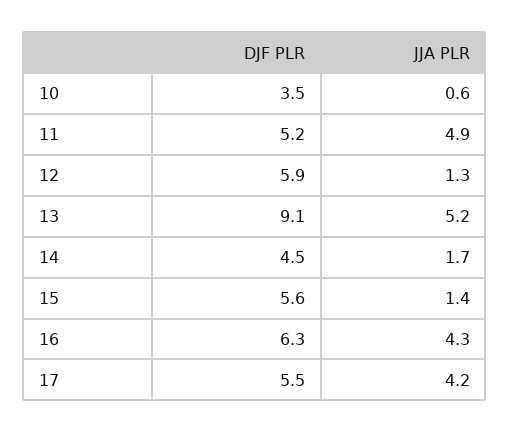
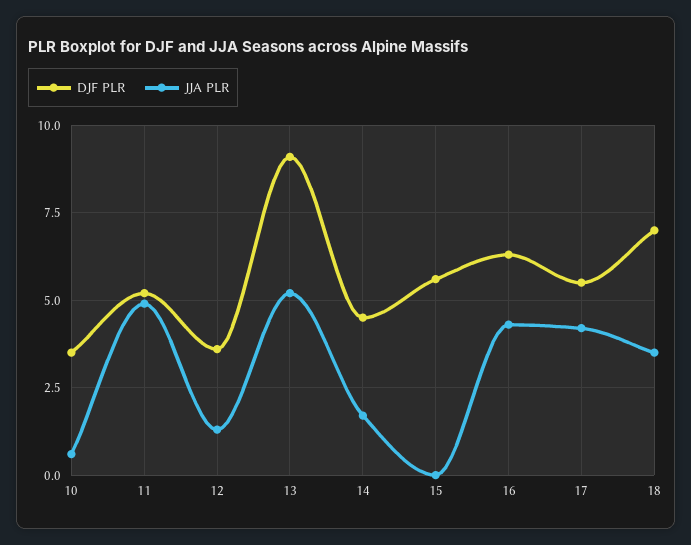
  {
    "DJF PLR": {
      "10": 3.5,
      "11": 5.2,
-     "12": 5.9,
+     "12": 3.5,
      "13": 9.1,
      "14": 4.5,
      "15": 5.6,
      "16": 6.3,
-     "17": 5.5
+     "17": 5.5,
+     "18": 7
    },
    "JJA PLR": {
      "10": 0.6,
      "11": 4.9,
      "12": 1.3,
      "13": 5.2,
      "14": 1.7,
-     "15": 1.4,
+     "15": 0,
      "16": 4.3,
-     "17": 4.2
+     "17": 4.2,
+     "18": 3.5
    }
  }

